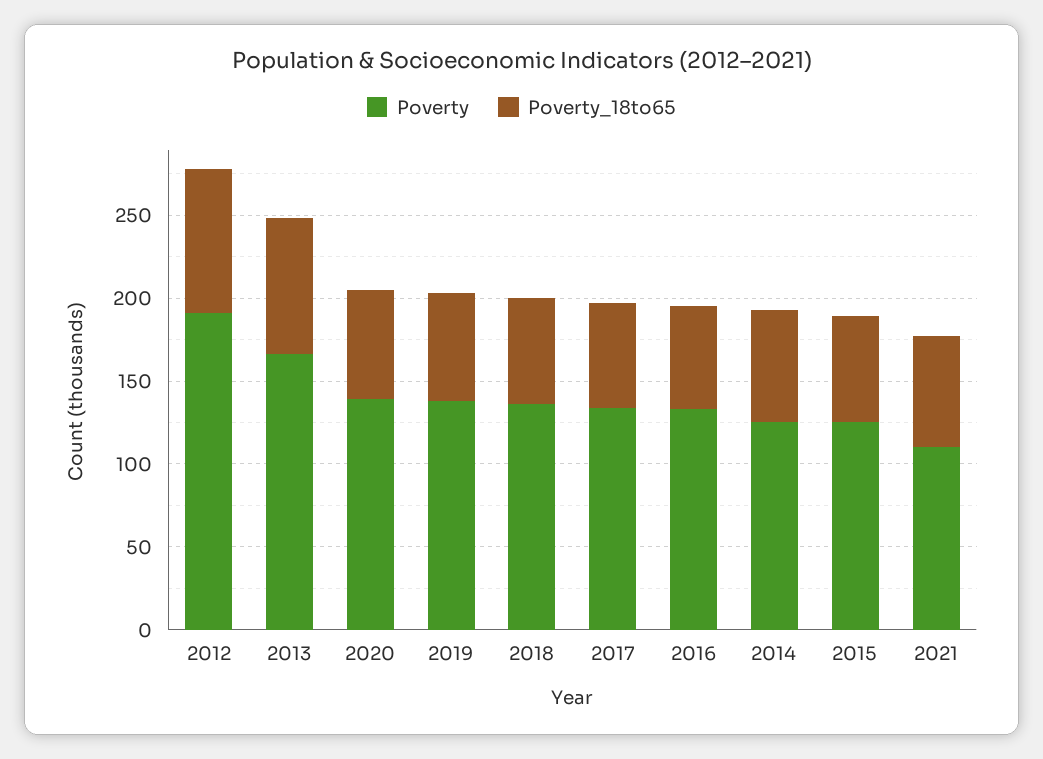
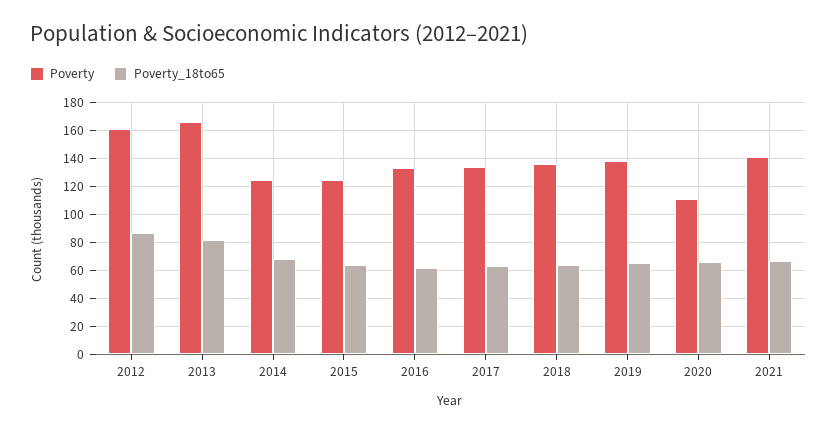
  {
    "Poverty": {
-     "2012": 190,
+     "2012": 160,
      "2013": 165,
-     "2020": 140,
+     "2020": 110,
      "2019": 140,
      "2018": 135,
      "2017": 135,
      "2016": 135,
      "2014": 125,
      "2015": 125,
-     "2021": 110
+     "2021": 140
    },
    "Poverty_18to65": {
      "2012": 85,
      "2013": 80,
      "2020": 65,
      "2019": 65,
      "2018": 65,
      "2017": 65,
      "2016": 60,
      "2014": 70,
      "2015": 65,
      "2021": 65
    }
  }

